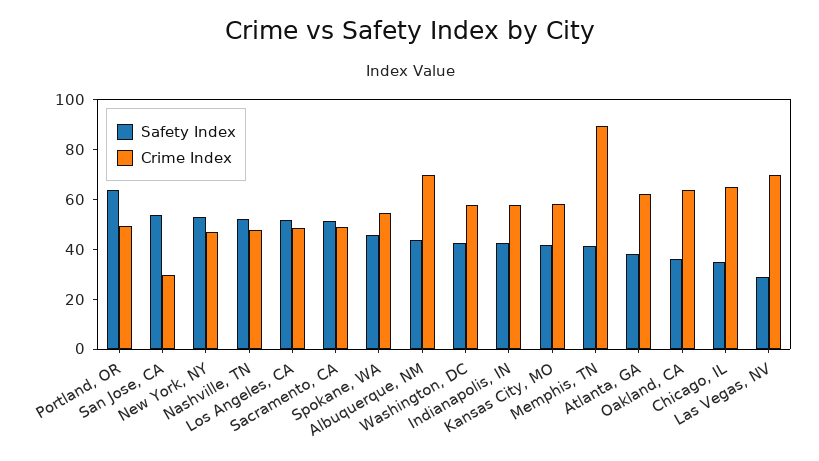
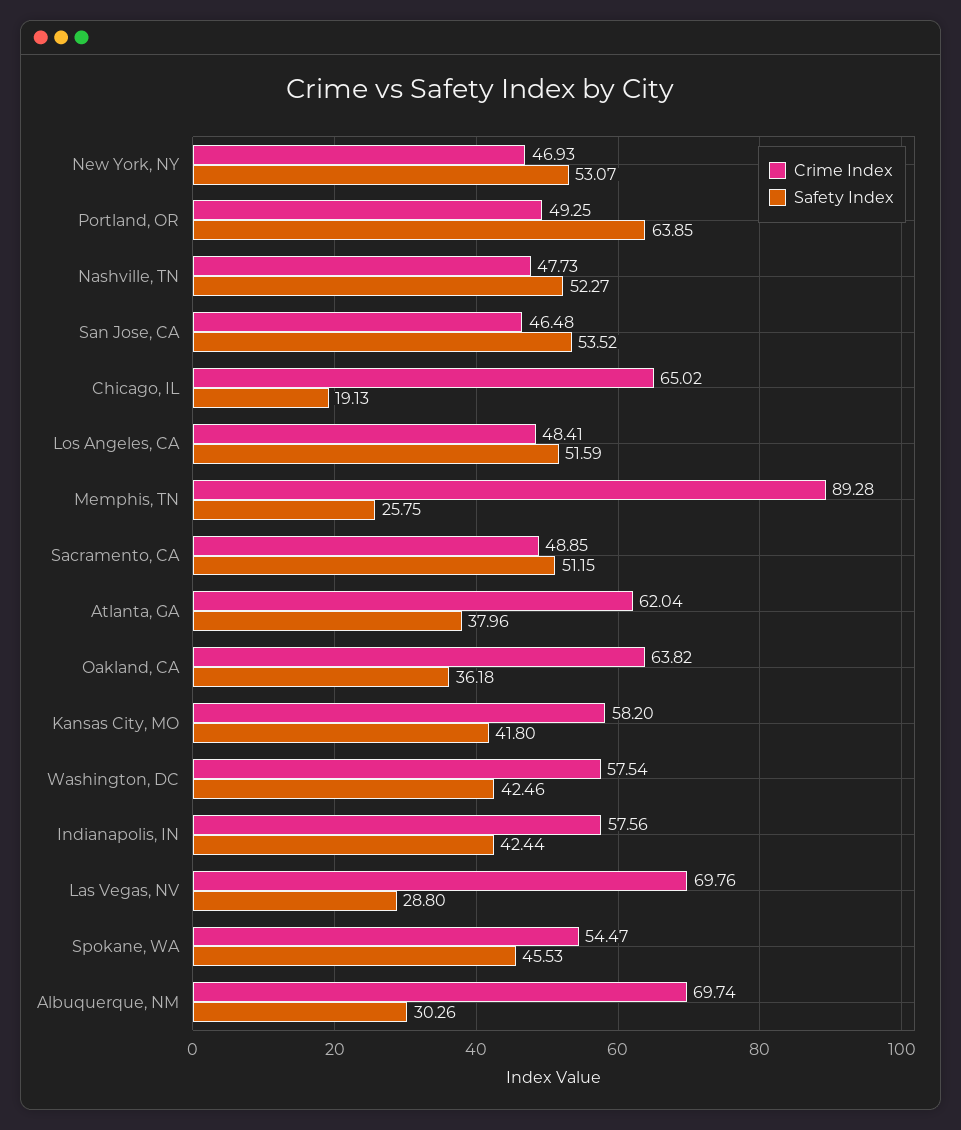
  {
    "Safety Index": {
      "Portland, OR": 63.85,
      "San Jose, CA": 53.52,
      "New York, NY": 53.07,
      "Nashville, TN": 52.27,
      "Los Angeles, CA": 51.59,
      "Sacramento, CA": 51.15,
      "Spokane, WA": 45.53,
-     "Albuquerque, NM": 45,
+     "Albuquerque, NM": 30.26,
      "Washington, DC": 42.46,
      "Indianapolis, IN": 42.44,
      "Kansas City, MO": 41.8,
-     "Memphis, TN": 40,
+     "Memphis, TN": 25.75,
      "Atlanta, GA": 37.96,
      "Oakland, CA": 36.18,
-     "Chicago, IL": 35,
+     "Chicago, IL": 19.13,
      "Las Vegas, NV": 28.8
    },
    "Crime Index": {
      "Portland, OR": 49.25,
-     "San Jose, CA": 30,
+     "San Jose, CA": 46.48,
      "New York, NY": 46.93,
      "Nashville, TN": 47.73,
      "Los Angeles, CA": 48.41,
      "Sacramento, CA": 48.85,
      "Spokane, WA": 54.47,
      "Albuquerque, NM": 69.74,
      "Washington, DC": 57.54,
      "Indianapolis, IN": 57.56,
      "Kansas City, MO": 58.2,
      "Memphis, TN": 89.28,
      "Atlanta, GA": 62.04,
      "Oakland, CA": 63.82,
      "Chicago, IL": 65.02,
      "Las Vegas, NV": 69.76
    }
  }

